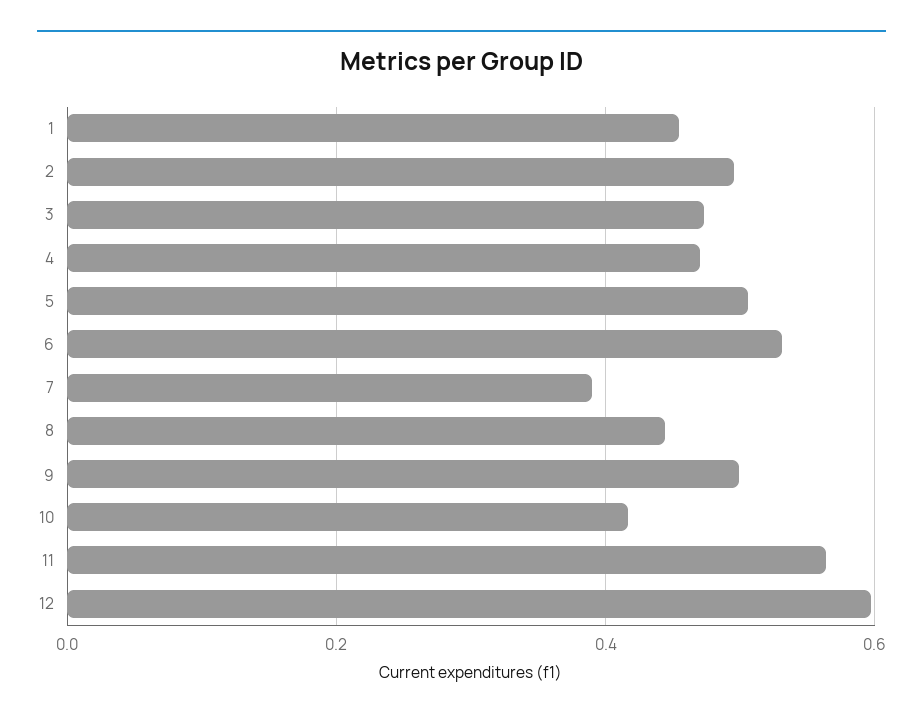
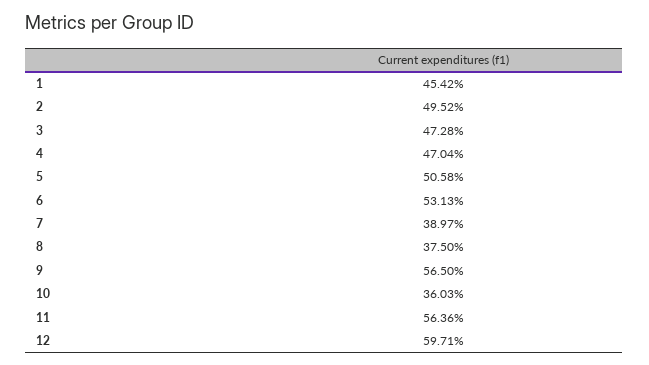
  {
    "1": 0.4542,
    "2": 0.4952,
    "3": 0.4728,
    "4": 0.4704,
    "5": 0.5058,
    "6": 0.5313,
    "7": 0.3897,
-   "8": 0.44,
+   "8": 0.375,
-   "9": 0.5,
+   "9": 0.565,
-   "10": 0.42,
+   "10": 0.3603,
    "11": 0.5636,
    "12": 0.5971
  }

